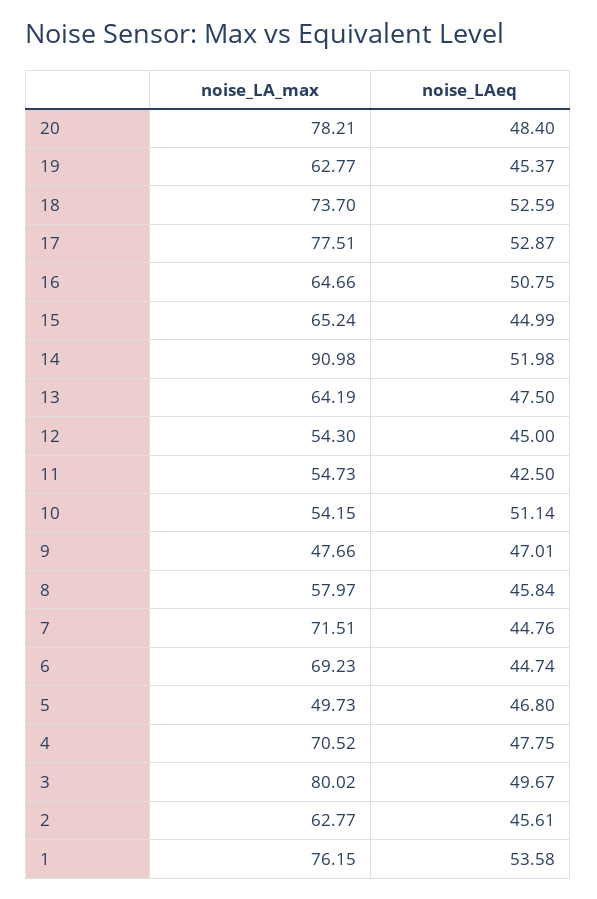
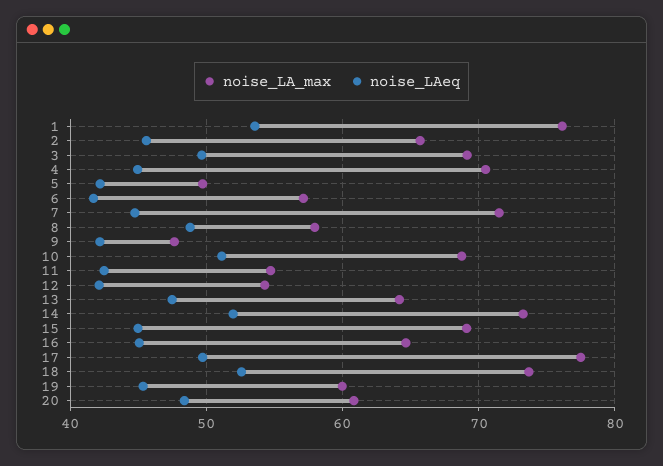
  {
    "noise_LA_max": {
-     "20": 78.21,
+     "20": 61,
-     "19": 62.77,
+     "19": 60,
      "18": 73.7,
      "17": 77.51,
      "16": 64.66,
-     "15": 65.24,
+     "15": 69,
-     "14": 90.98,
+     "14": 73,
      "13": 64.19,
      "12": 54.3,
      "11": 54.73,
-     "10": 54.15,
+     "10": 69,
      "9": 47.66,
      "8": 57.97,
      "7": 71.51,
-     "6": 69.23,
+     "6": 57,
      "5": 49.73,
      "4": 70.52,
-     "3": 80.02,
+     "3": 69,
-     "2": 62.77,
+     "2": 66,
      "1": 76.15
    },
    "noise_LAeq": {
      "20": 48.4,
      "19": 45.37,
      "18": 52.59,
-     "17": 52.87,
+     "17": 50,
-     "16": 50.75,
+     "16": 45,
      "15": 44.99,
      "14": 51.98,
      "13": 47.5,
-     "12": 45,
+     "12": 42,
      "11": 42.5,
      "10": 51.14,
-     "9": 47.01,
+     "9": 42,
-     "8": 45.84,
+     "8": 49,
      "7": 44.76,
-     "6": 44.74,
+     "6": 42,
-     "5": 46.8,
+     "5": 42,
-     "4": 47.75,
+     "4": 45,
      "3": 49.67,
      "2": 45.61,
      "1": 53.58
    }
  }

